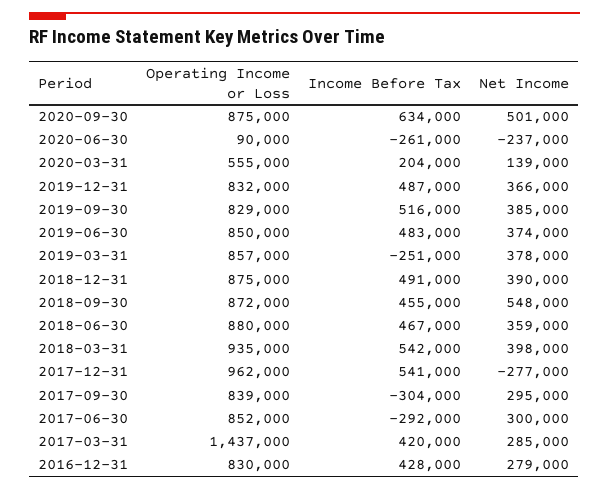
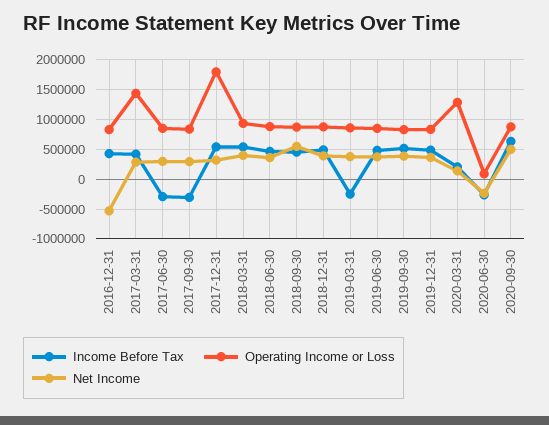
  {
    "Operating Income or Loss": {
      "2020-09-30": 875000,
      "2020-06-30": 90000,
-     "2020-03-31": 555000,
+     "2020-03-31": 1250000,
      "2019-12-31": 832000,
      "2019-09-30": 829000,
      "2019-06-30": 850000,
      "2019-03-31": 857000,
      "2018-12-31": 875000,
      "2018-09-30": 872000,
      "2018-06-30": 880000,
      "2018-03-31": 935000,
-     "2017-12-31": 962000,
+     "2017-12-31": 1750000,
      "2017-09-30": 839000,
      "2017-06-30": 852000,
      "2017-03-31": 1437000,
      "2016-12-31": 830000
    },
    "Income Before Tax": {
      "2020-09-30": 634000,
      "2020-06-30": -261000,
      "2020-03-31": 204000,
      "2019-12-31": 487000,
      "2019-09-30": 516000,
      "2019-06-30": 483000,
      "2019-03-31": -251000,
      "2018-12-31": 491000,
      "2018-09-30": 455000,
      "2018-06-30": 467000,
      "2018-03-31": 542000,
      "2017-12-31": 541000,
      "2017-09-30": -304000,
      "2017-06-30": -292000,
      "2017-03-31": 420000,
      "2016-12-31": 428000
    },
    "Net Income": {
      "2020-09-30": 501000,
      "2020-06-30": -237000,
      "2020-03-31": 139000,
      "2019-12-31": 366000,
      "2019-09-30": 385000,
      "2019-06-30": 374000,
      "2019-03-31": 378000,
      "2018-12-31": 390000,
      "2018-09-30": 548000,
      "2018-06-30": 359000,
      "2018-03-31": 398000,
-     "2017-12-31": -277000,
+     "2017-12-31": 250000,
      "2017-09-30": 295000,
      "2017-06-30": 300000,
      "2017-03-31": 285000,
-     "2016-12-31": 279000
+     "2016-12-31": -500000
    }
  }

